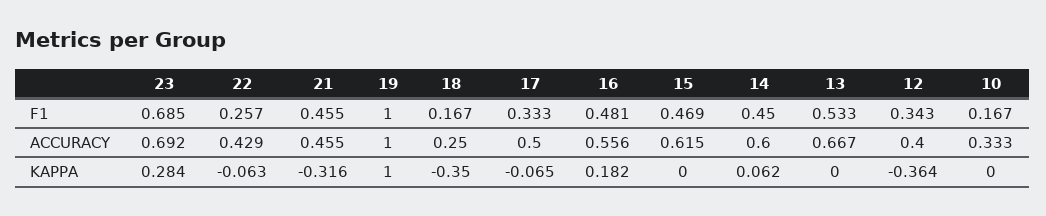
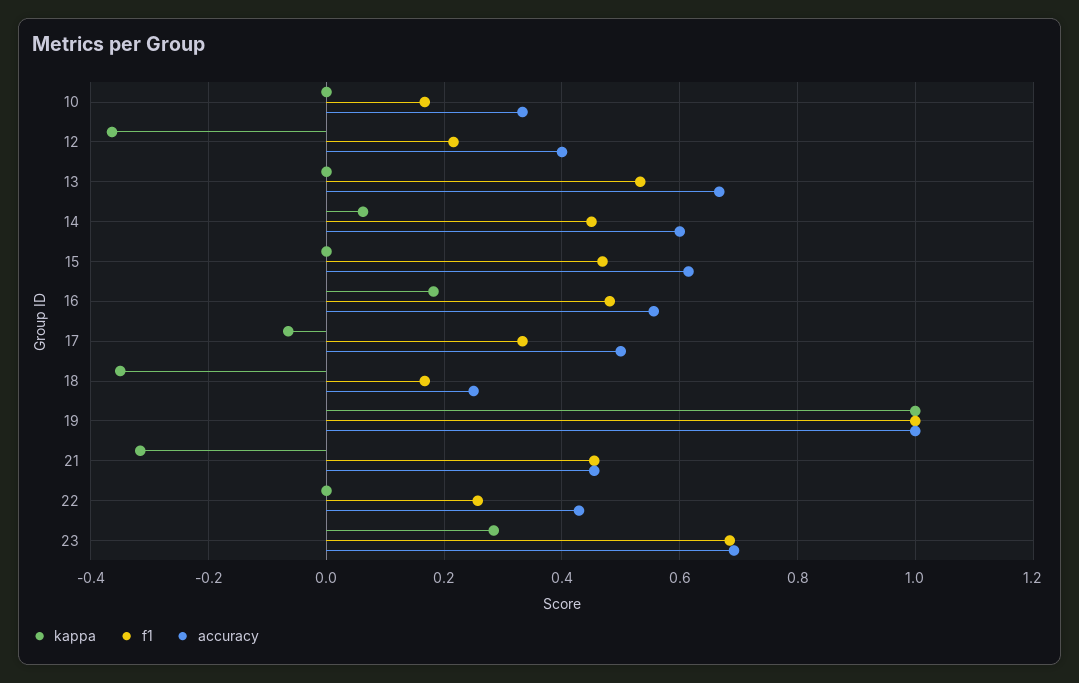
  {
    "F1": {
      "23": 0.685,
      "22": 0.257,
      "21": 0.455,
      "19": 1,
      "18": 0.167,
      "17": 0.333,
      "16": 0.481,
      "15": 0.469,
      "14": 0.45,
      "13": 0.533,
-     "12": 0.343,
+     "12": 0.22,
      "10": 0.167
    },
    "ACCURACY": {
      "23": 0.692,
      "22": 0.429,
      "21": 0.455,
      "19": 1,
      "18": 0.25,
      "17": 0.5,
      "16": 0.556,
      "15": 0.615,
      "14": 0.6,
      "13": 0.667,
      "12": 0.4,
      "10": 0.333
    },
    "KAPPA": {
      "23": 0.284,
-     "22": -0.063,
+     "22": 0,
      "21": -0.316,
      "19": 1,
      "18": -0.35,
      "17": -0.065,
      "16": 0.182,
      "15": 0,
      "14": 0.062,
      "13": 0,
      "12": -0.364,
      "10": 0
    }
  }

